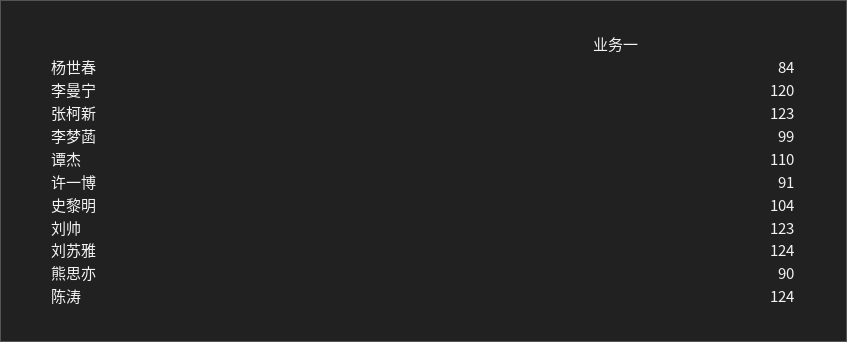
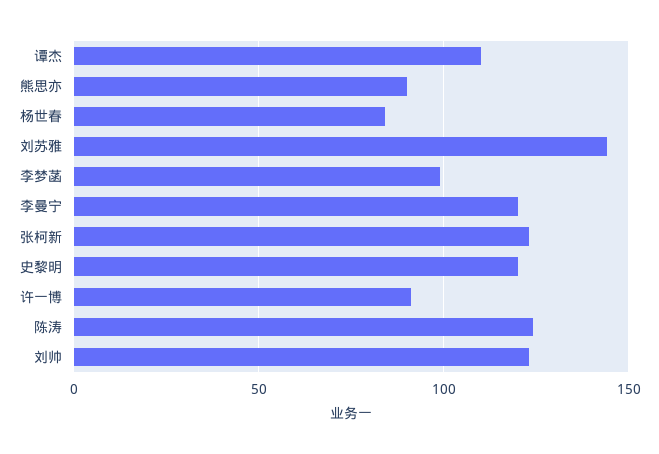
  {
    "杨世春": 84,
    "李曼宁": 120,
    "张柯新": 123,
    "李梦菡": 99,
    "谭杰": 110,
    "许一博": 91,
-   "史黎明": 104,
+   "史黎明": 120,
    "刘帅": 123,
-   "刘苏雅": 124,
+   "刘苏雅": 145,
    "熊思亦": 90,
    "陈涛": 124
  }

